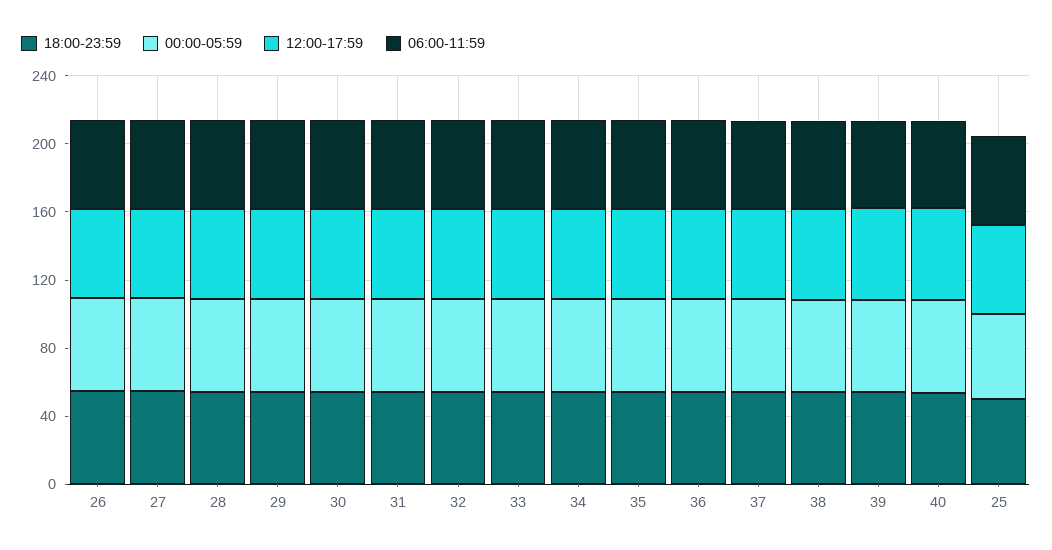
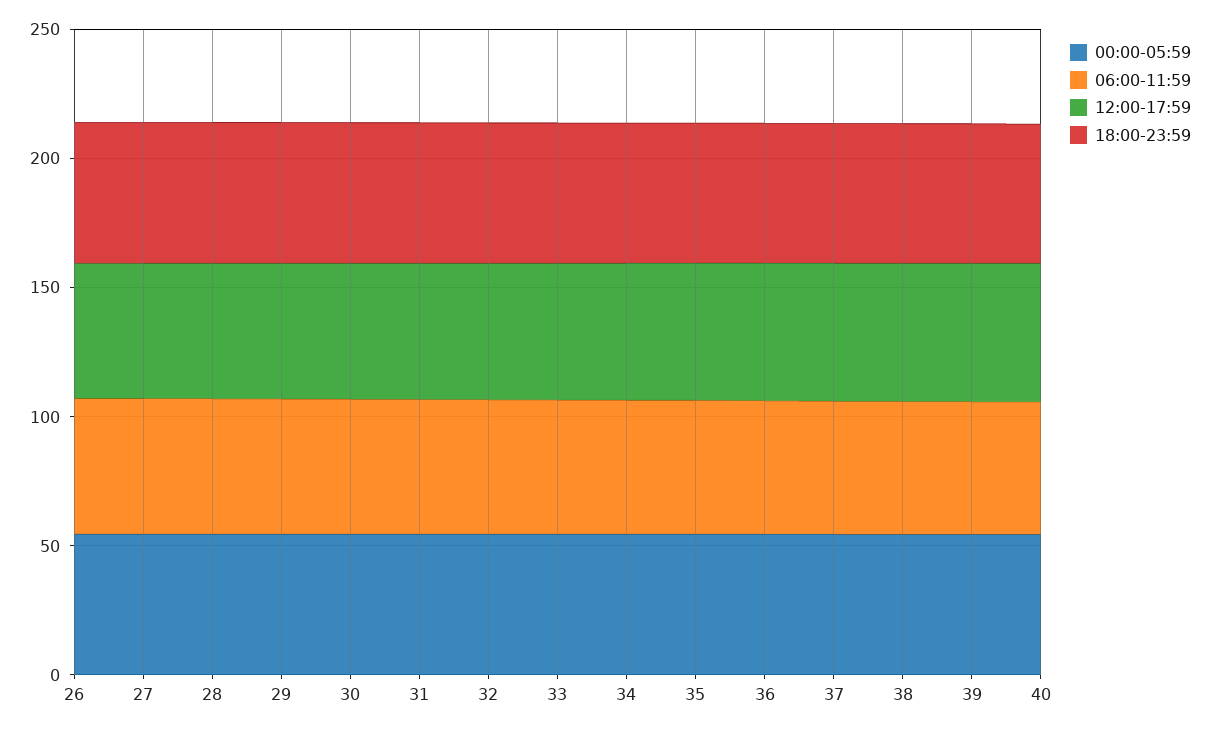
  {
    "18:00-23:59": {
      "26": 50,
      "27": 50,
      "28": 50,
      "29": 50,
      "30": 50,
      "31": 50,
      "32": 50,
      "33": 50,
      "34": 50,
      "35": 50,
      "36": 50,
      "37": 50,
      "38": 50,
      "39": 50,
-     "40": 50,
+     "40": 50
-     "25": 50
    },
    "00:00-05:59": {
      "26": 50,
      "27": 50,
      "28": 50,
      "29": 50,
      "30": 50,
      "31": 50,
      "32": 50,
      "33": 50,
      "34": 50,
      "35": 50,
      "36": 50,
      "37": 50,
      "38": 50,
      "39": 50,
-     "40": 50,
+     "40": 50
-     "25": 50
    },
    "12:00-17:59": {
      "26": 50,
      "27": 50,
      "28": 50,
      "29": 50,
      "30": 50,
      "31": 50,
      "32": 50,
      "33": 50,
      "34": 50,
      "35": 50,
      "36": 50,
      "37": 50,
      "38": 50,
      "39": 50,
-     "40": 50,
+     "40": 50
-     "25": 50
    },
    "06:00-11:59": {
      "26": 50,
      "27": 50,
      "28": 50,
      "29": 50,
      "30": 50,
      "31": 50,
      "32": 50,
      "33": 50,
      "34": 50,
      "35": 50,
      "36": 50,
      "37": 50,
      "38": 50,
      "39": 50,
-     "40": 50,
+     "40": 50
-     "25": 50
    }
  }

